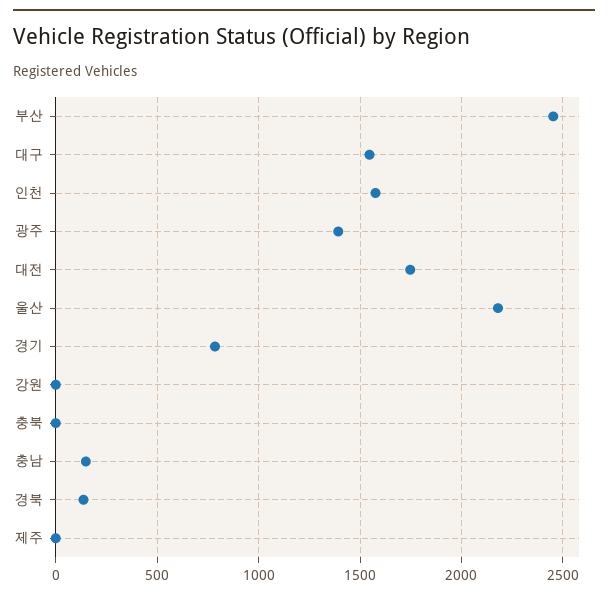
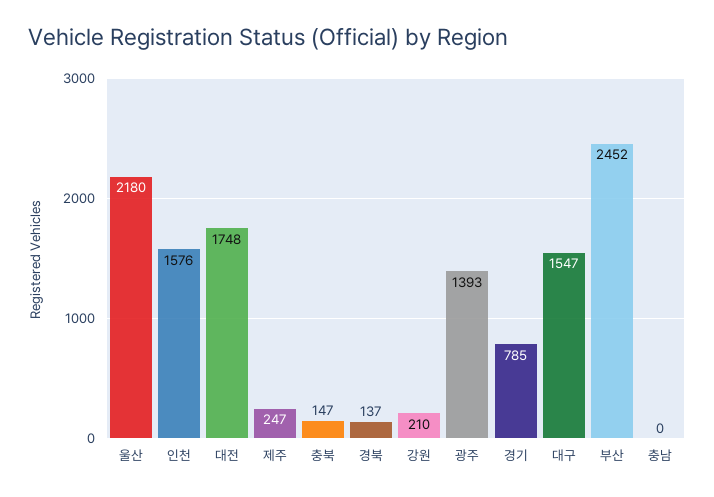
  {
    "부산": 2452,
    "대구": 1547,
    "인천": 1576,
    "광주": 1393,
    "대전": 1748,
    "울산": 2180,
    "경기": 785,
-   "강원": 0,
+   "강원": 210,
-   "충북": 0,
+   "충북": 147,
-   "충남": 150,
+   "충남": 0,
    "경북": 137,
-   "제주": 0
+   "제주": 247
  }

